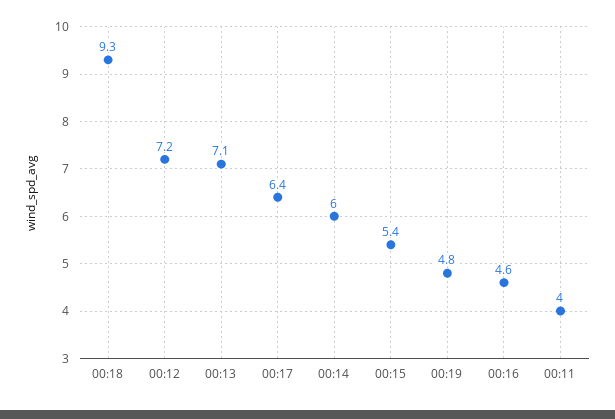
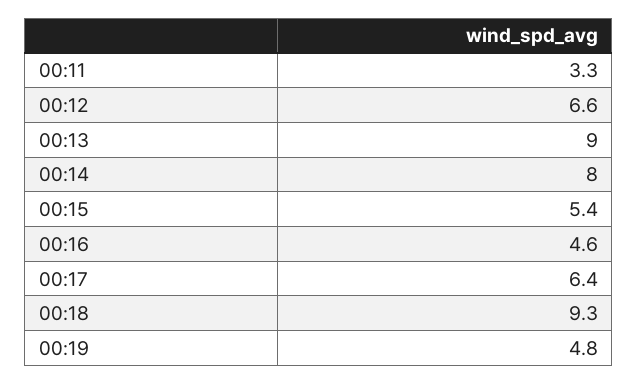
  {
    "00:18": 9.3,
-   "00:12": 7.2,
+   "00:12": 6.6,
-   "00:13": 7.1,
+   "00:13": 9,
    "00:17": 6.4,
-   "00:14": 6,
+   "00:14": 8,
    "00:15": 5.4,
    "00:19": 4.8,
    "00:16": 4.6,
-   "00:11": 4
+   "00:11": 3.3
  }

